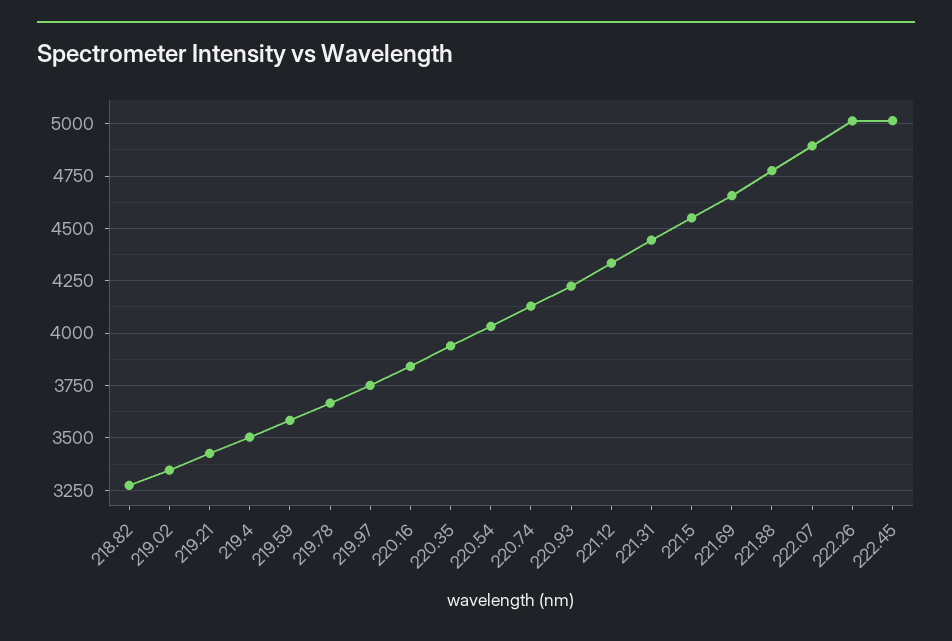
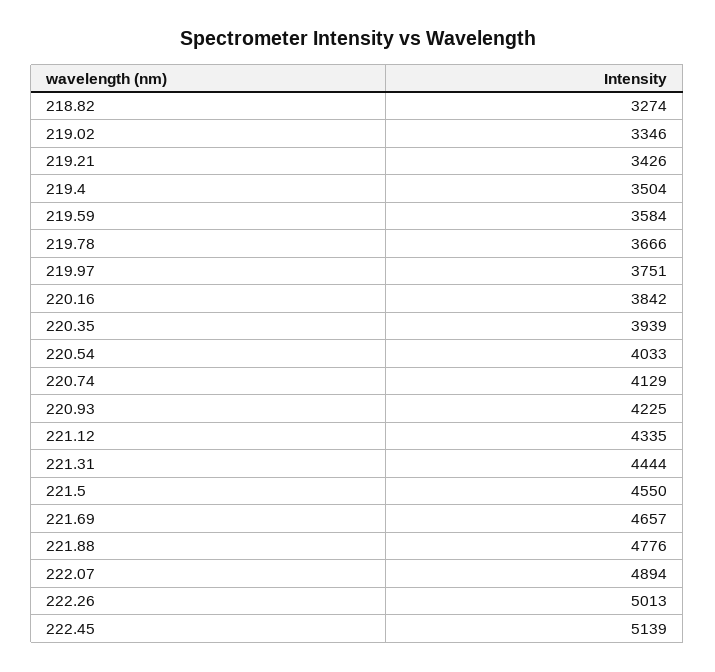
  {
    "218.82": 3274,
    "219.02": 3346,
    "219.21": 3426,
    "219.4": 3504,
    "219.59": 3584,
    "219.78": 3666,
    "219.97": 3751,
    "220.16": 3842,
    "220.35": 3939,
    "220.54": 4033,
    "220.74": 4129,
    "220.93": 4225,
    "221.12": 4335,
    "221.31": 4444,
    "221.5": 4550,
    "221.69": 4657,
    "221.88": 4776,
    "222.07": 4894,
    "222.26": 5013,
-   "222.45": 5000
+   "222.45": 5139
  }

